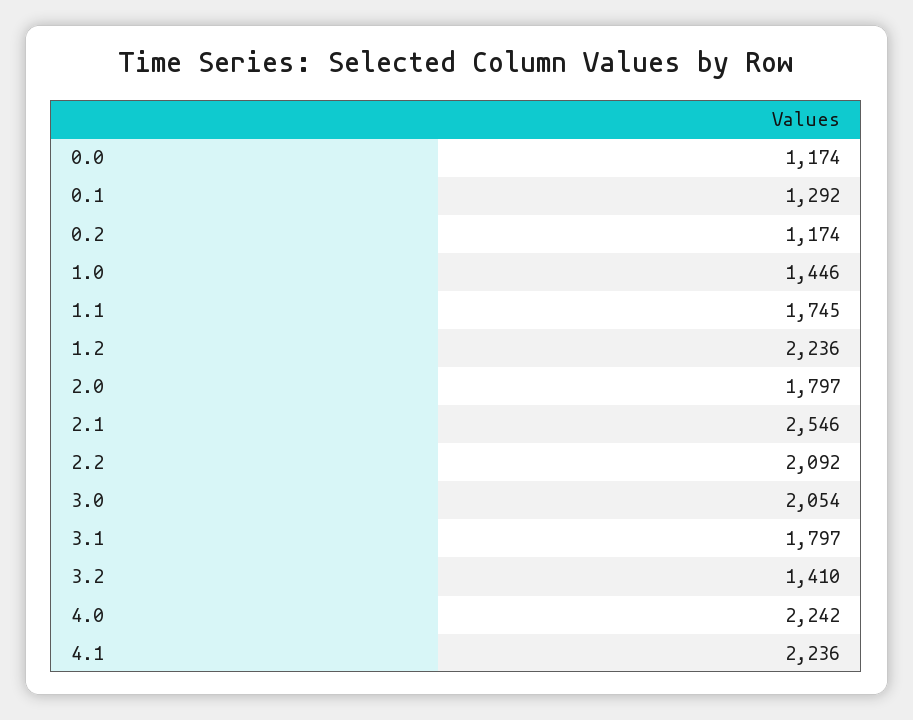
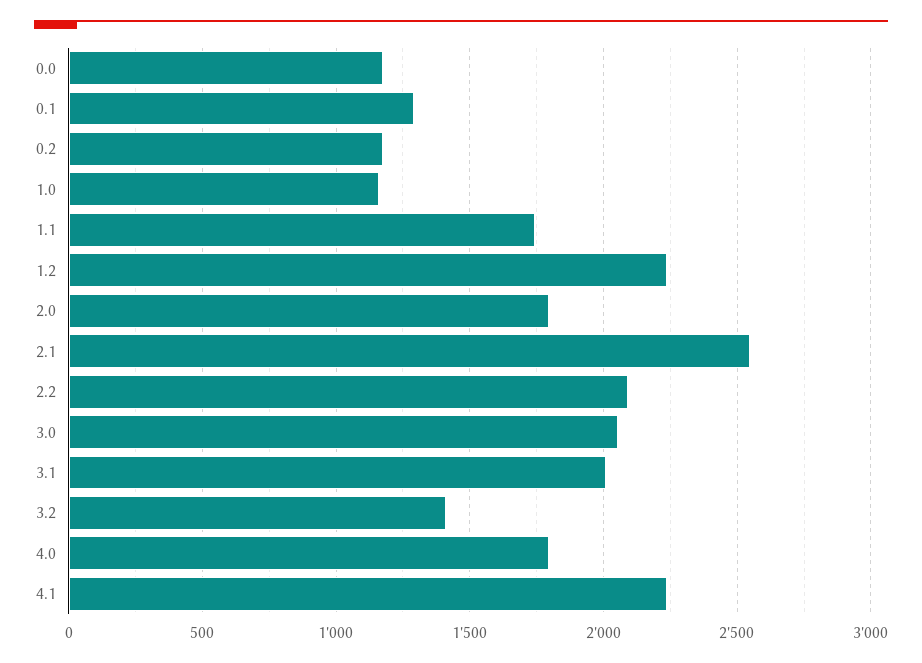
  {
    "0.0": 1174,
    "0.1": 1292,
    "0.2": 1174,
-   "1.0": 1446,
+   "1.0": 1150,
    "1.1": 1745,
    "1.2": 2236,
    "2.0": 1797,
    "2.1": 2546,
    "2.2": 2092,
    "3.0": 2054,
-   "3.1": 1797,
+   "3.1": 2000,
    "3.2": 1410,
-   "4.0": 2242,
+   "4.0": 1800,
    "4.1": 2236
  }

